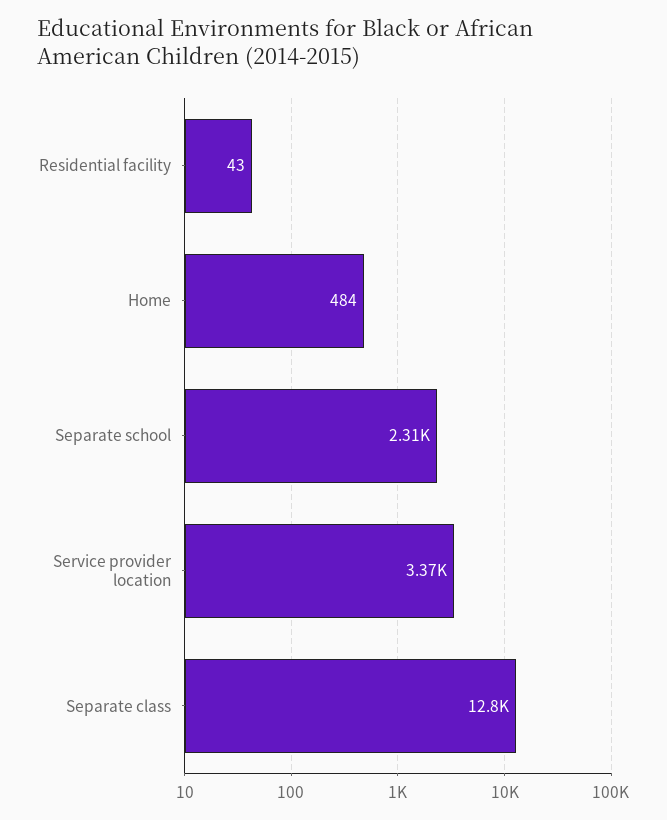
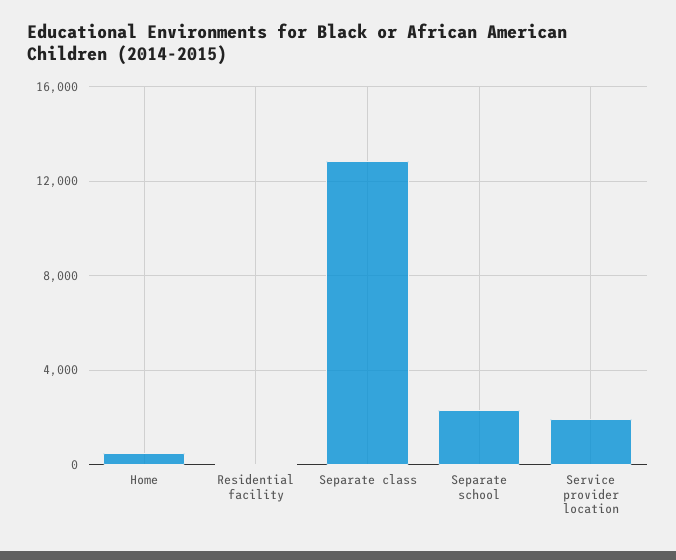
  {
    "Residential facility": 43,
    "Home": 484,
    "Separate school": 2310,
-   "Service provider location": 3370,
+   "Service provider location": 2000,
    "Separate class": 12800
  }

